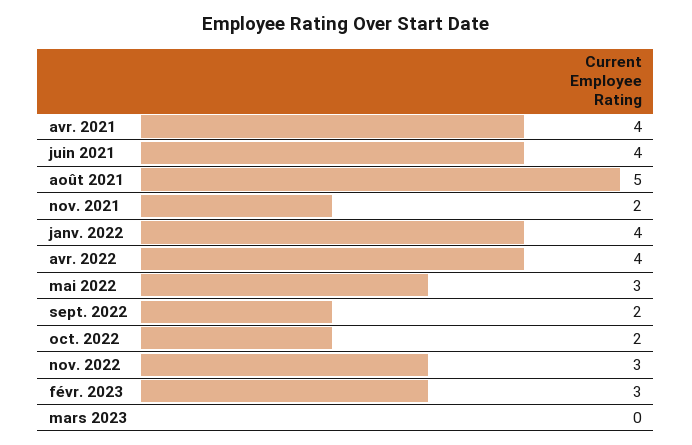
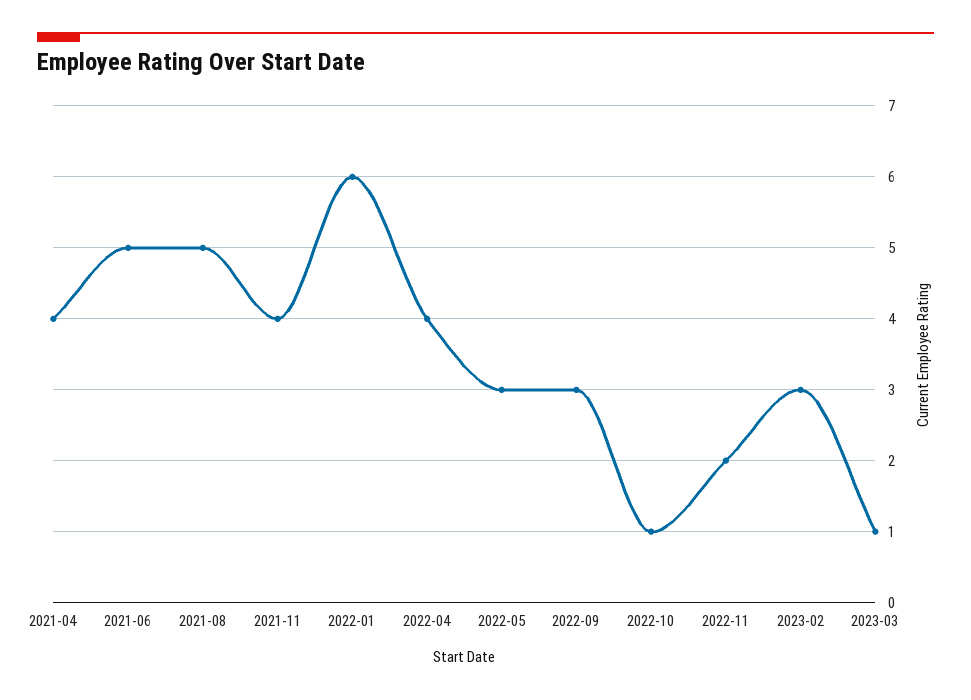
  {
    "avr. 2021": 4,
-   "juin 2021": 4,
+   "juin 2021": 5,
    "août 2021": 5,
-   "nov. 2021": 2,
+   "nov. 2021": 4,
-   "janv. 2022": 4,
+   "janv. 2022": 6,
    "avr. 2022": 4,
    "mai 2022": 3,
-   "sept. 2022": 2,
+   "sept. 2022": 3,
-   "oct. 2022": 2,
+   "oct. 2022": 1,
-   "nov. 2022": 3,
+   "nov. 2022": 2,
    "févr. 2023": 3,
-   "mars 2023": 0
+   "mars 2023": 1
  }

